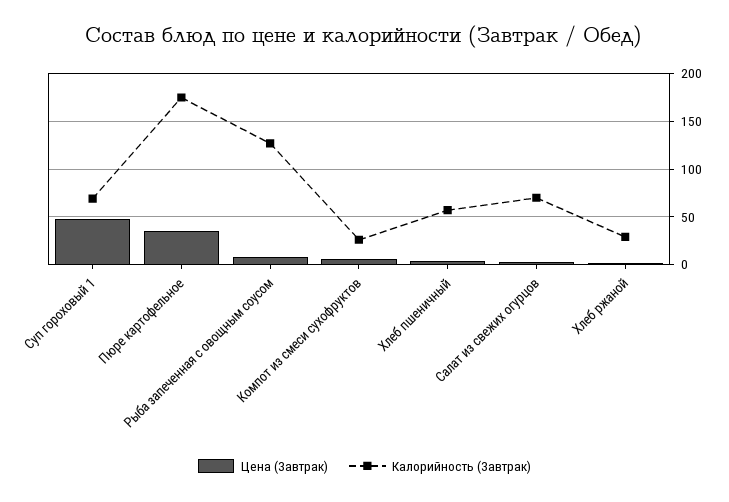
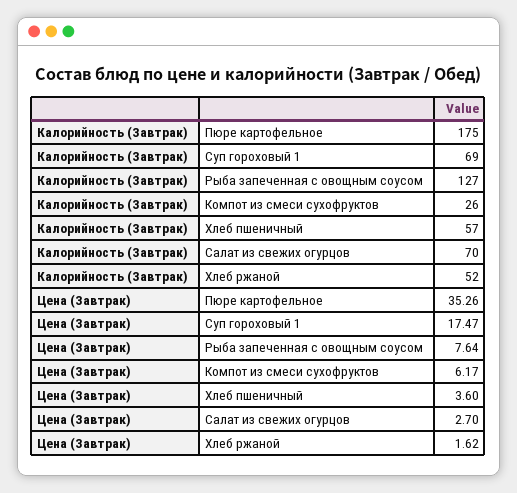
  {
    "Цена (Завтрак)": {
-     "Суп гороховый 1": 50,
+     "Суп гороховый 1": 17.47,
      "Пюре картофельное": 35.26,
      "Рыба запеченная с овощным соусом": 7.64,
      "Компот из смеси сухофруктов": 6.17,
      "Хлеб пшеничный": 3.6,
      "Салат из свежих огурцов": 2.7,
      "Хлеб ржаной": 1.62
    },
    "Калорийность (Завтрак)": {
      "Суп гороховый 1": 69,
      "Пюре картофельное": 175,
      "Рыба запеченная с овощным соусом": 127,
      "Компот из смеси сухофруктов": 26,
      "Хлеб пшеничный": 57,
      "Салат из свежих огурцов": 70,
-     "Хлеб ржаной": 30
+     "Хлеб ржаной": 52
    }
  }

